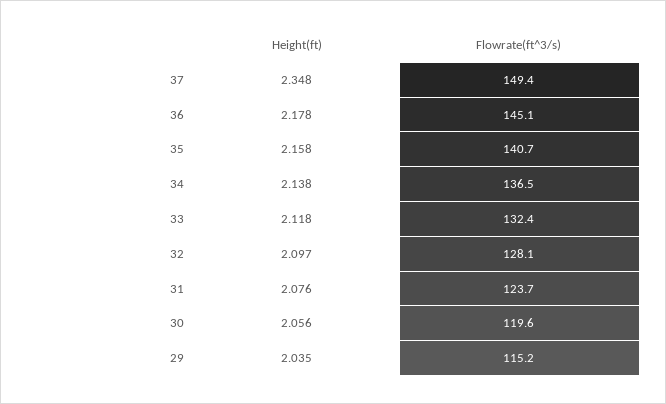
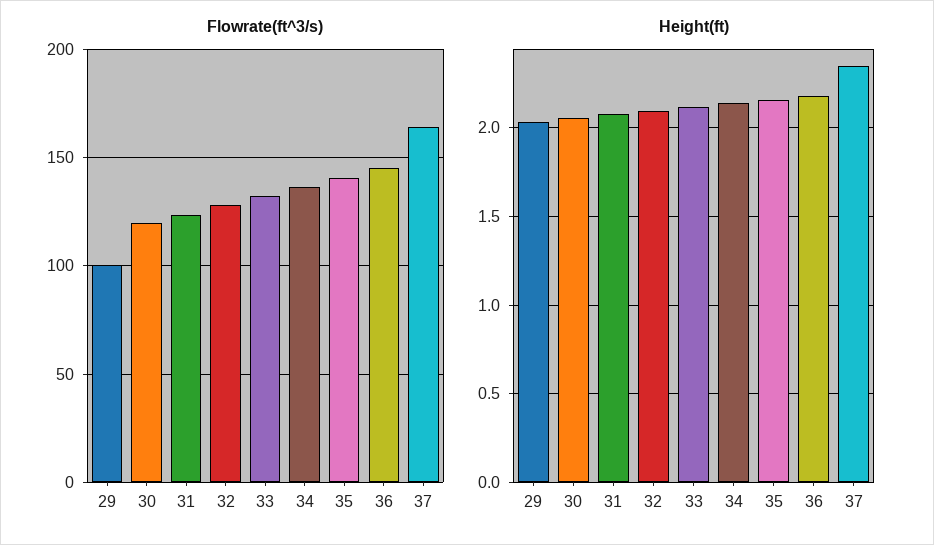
  {
    "Height(ft)": {
      "37": 2.348,
      "36": 2.178,
      "35": 2.158,
      "34": 2.138,
      "33": 2.118,
      "32": 2.097,
      "31": 2.076,
      "30": 2.056,
      "29": 2.035
    },
    "Flowrate(ft^3/s)": {
-     "37": 149.4,
+     "37": 165,
      "36": 145.1,
      "35": 140.7,
      "34": 136.5,
      "33": 132.4,
      "32": 128.1,
      "31": 123.7,
      "30": 119.6,
-     "29": 115.2
+     "29": 100
    }
  }

